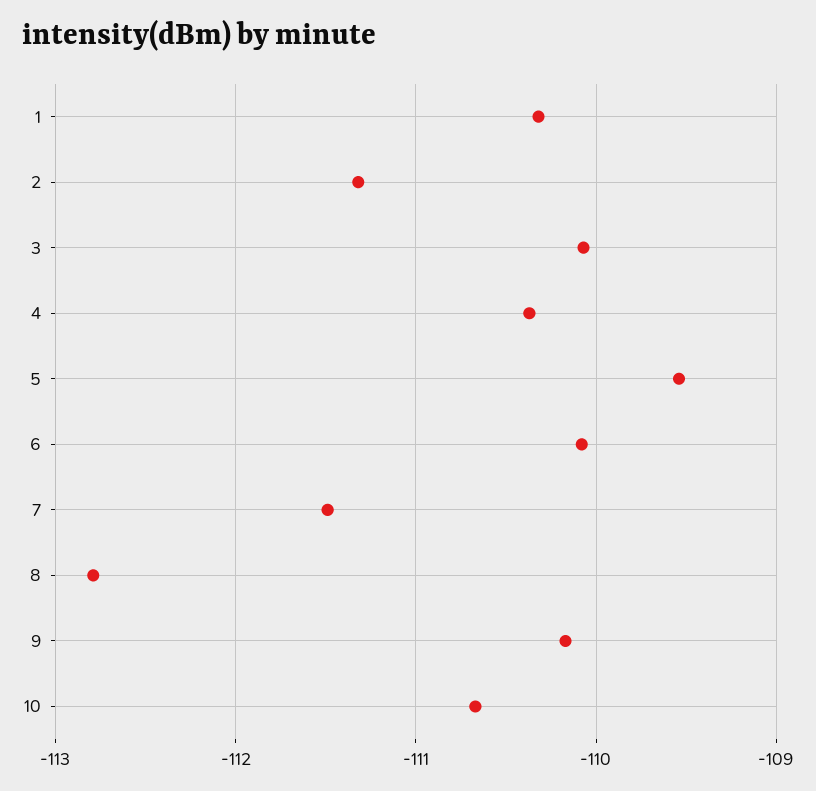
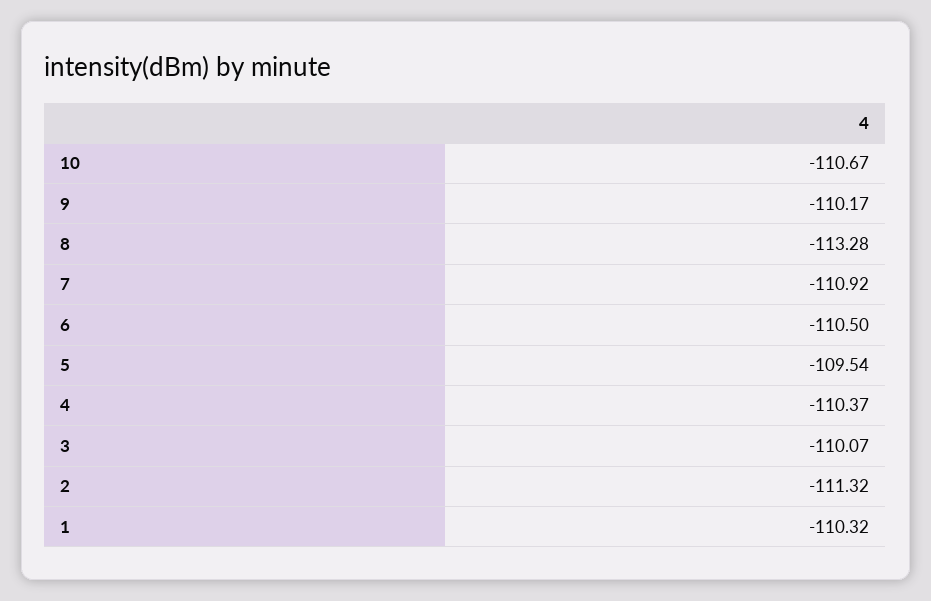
  {
    "1": -110.32,
    "2": -111.32,
    "3": -110.07,
    "4": -110.37,
    "5": -109.54,
-   "6": -110.1,
+   "6": -110.5,
-   "7": -111.5,
+   "7": -110.92,
-   "8": -112.8,
+   "8": -113.28,
    "9": -110.17,
    "10": -110.67
  }

